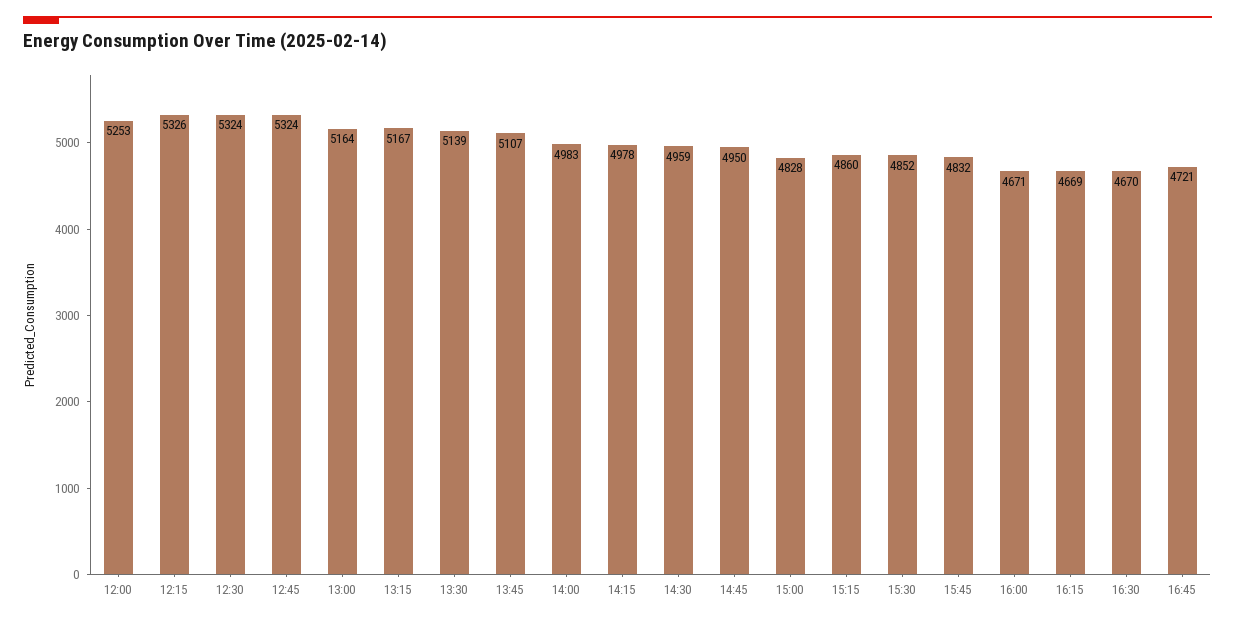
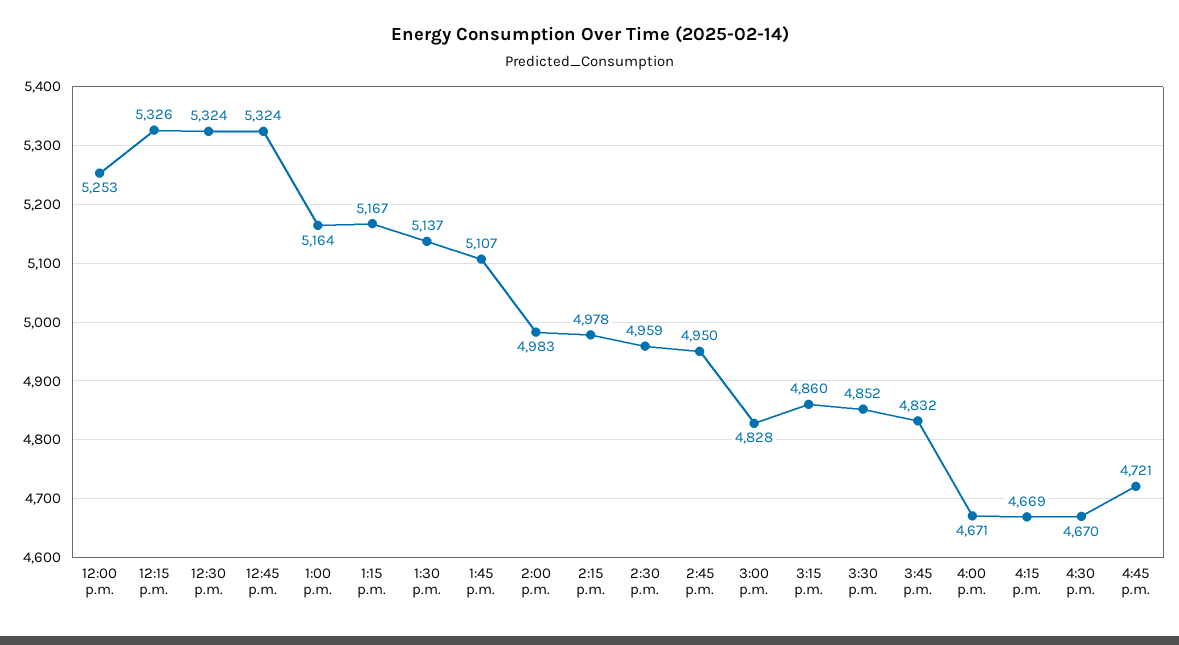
  {
    "12:00": 5253,
    "12:15": 5326,
    "12:30": 5324,
    "12:45": 5324,
    "13:00": 5164,
    "13:15": 5167,
-   "13:30": 5139,
+   "13:30": 5137,
    "13:45": 5107,
    "14:00": 4983,
    "14:15": 4978,
    "14:30": 4959,
    "14:45": 4950,
    "15:00": 4828,
    "15:15": 4860,
    "15:30": 4852,
    "15:45": 4832,
    "16:00": 4671,
    "16:15": 4669,
    "16:30": 4670,
    "16:45": 4721
  }

